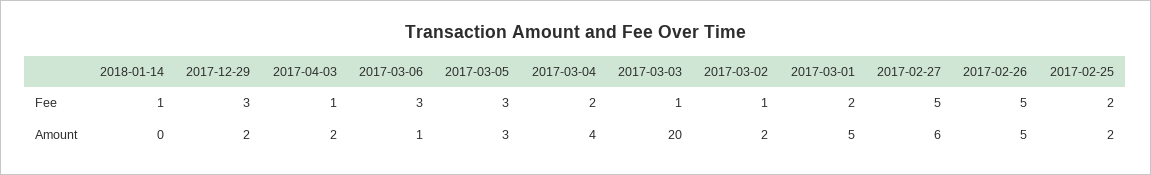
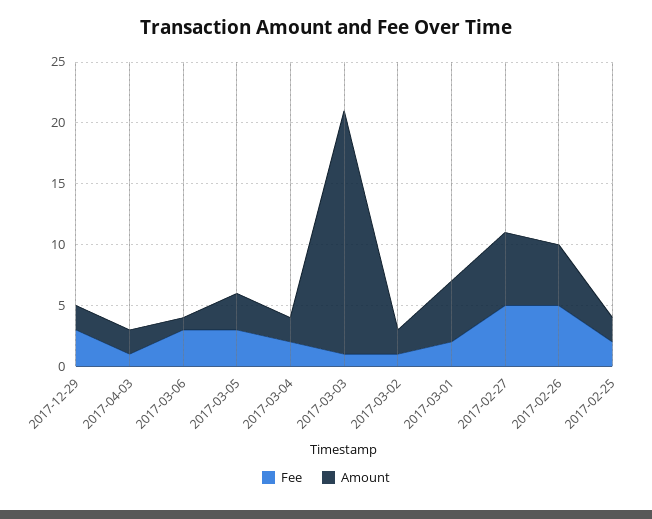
  {
    "Fee": {
-     "2018-01-14": 1,
      "2017-12-29": 3,
      "2017-04-03": 1,
      "2017-03-06": 3,
      "2017-03-05": 3,
      "2017-03-04": 2,
      "2017-03-03": 1,
      "2017-03-02": 1,
      "2017-03-01": 2,
      "2017-02-27": 5,
      "2017-02-26": 5,
      "2017-02-25": 2
    },
    "Amount": {
-     "2018-01-14": 0,
      "2017-12-29": 2,
      "2017-04-03": 2,
      "2017-03-06": 1,
      "2017-03-05": 3,
-     "2017-03-04": 4,
+     "2017-03-04": 2,
      "2017-03-03": 20,
      "2017-03-02": 2,
      "2017-03-01": 5,
      "2017-02-27": 6,
      "2017-02-26": 5,
      "2017-02-25": 2
    }
  }

